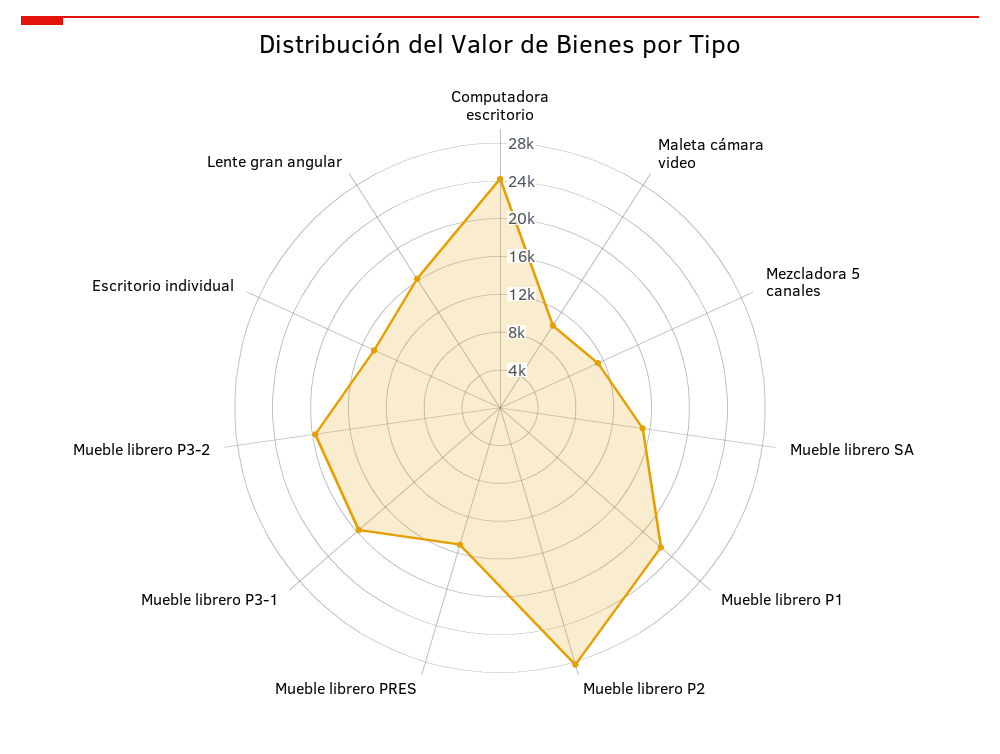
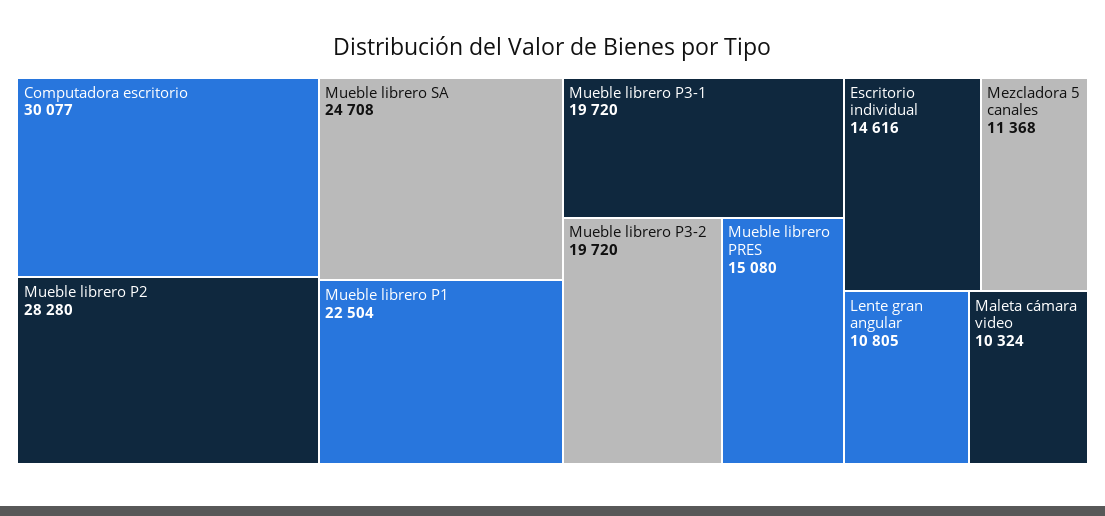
  {
-   "Computadora escritorio": 24000,
+   "Computadora escritorio": 30077,
    "Maleta cámara video": 10324,
    "Mezcladora 5 canales": 11368,
-   "Mueble librero SA": 15000,
+   "Mueble librero SA": 24708,
    "Mueble librero P1": 22504,
    "Mueble librero P2": 28280,
    "Mueble librero PRES": 15080,
    "Mueble librero P3-1": 19720,
    "Mueble librero P3-2": 19720,
    "Escritorio individual": 14616,
-   "Lente gran angular": 16000
+   "Lente gran angular": 10805
  }

